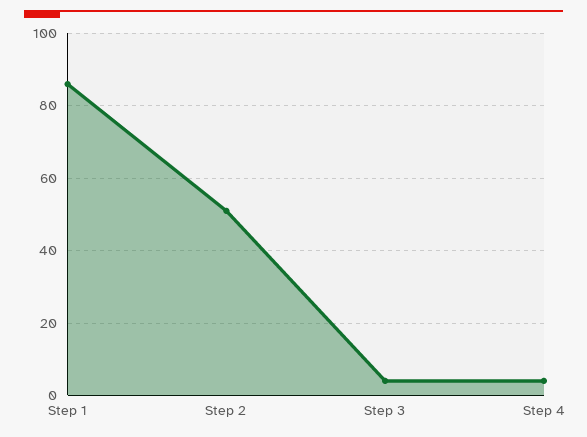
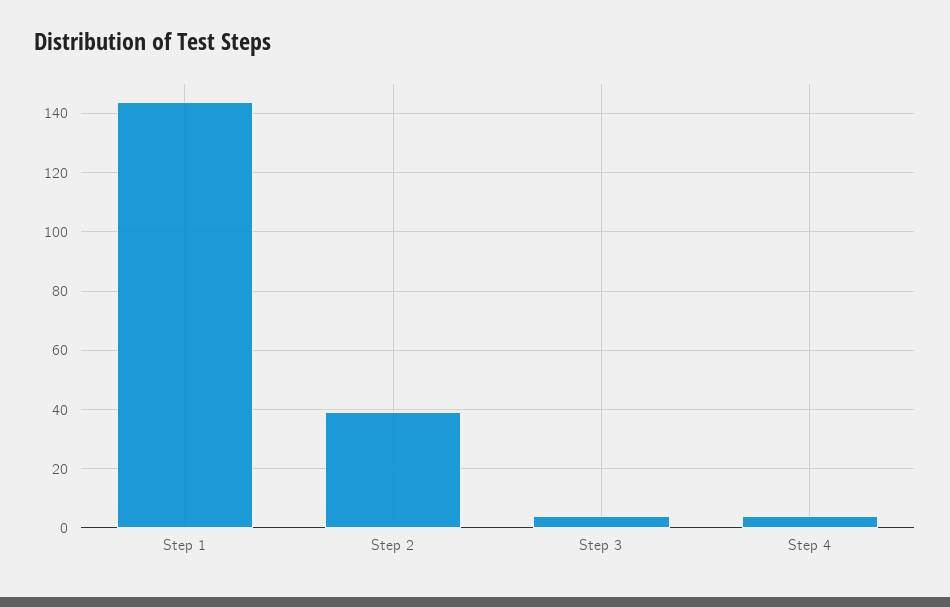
  {
-   "Step 1": 85,
+   "Step 1": 145,
-   "Step 2": 50,
+   "Step 2": 40,
    "Step 3": 5,
    "Step 4": 5
  }

